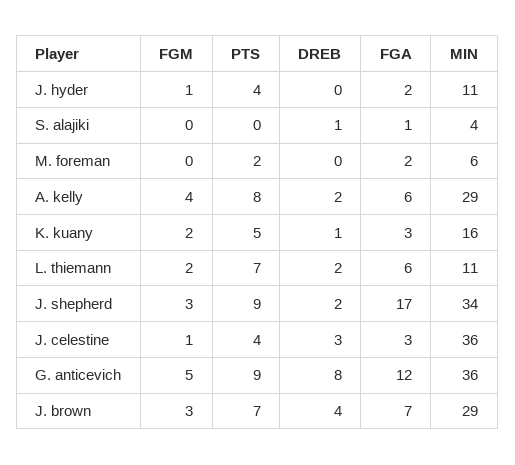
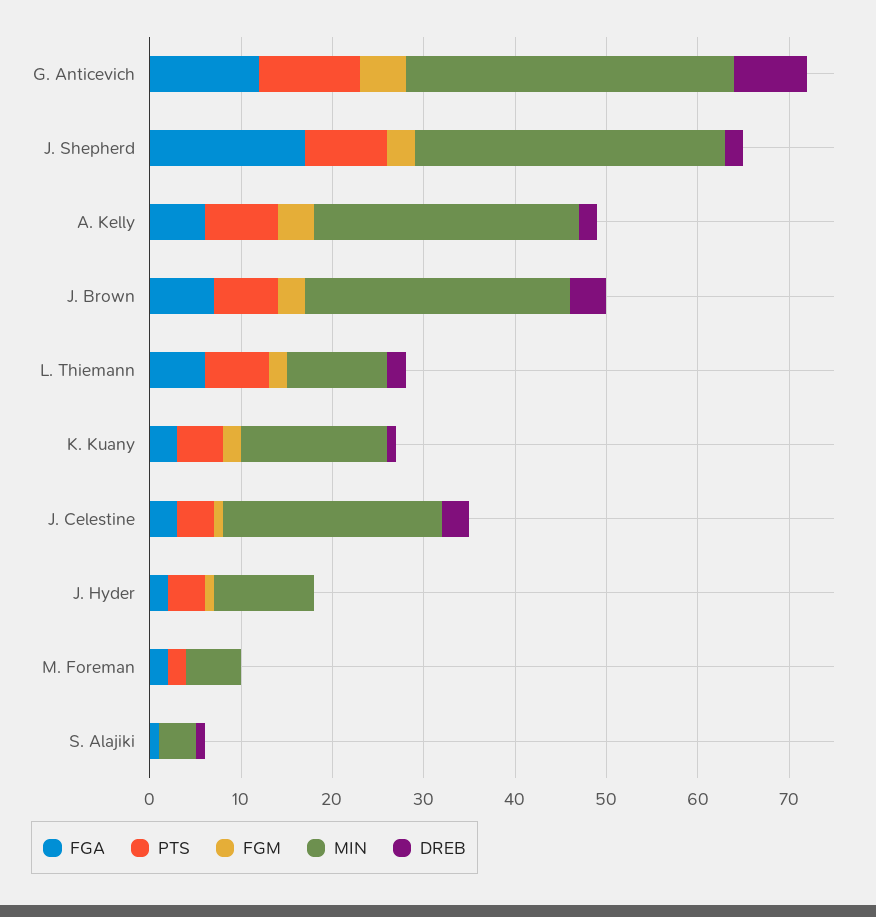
  {
    "FGM": {
      "J. hyder": 1,
      "S. alajiki": 0,
      "M. foreman": 0,
      "A. kelly": 4,
      "K. kuany": 2,
      "L. thiemann": 2,
      "J. shepherd": 3,
      "J. celestine": 1,
      "G. anticevich": 5,
      "J. brown": 3
    },
    "PTS": {
      "J. hyder": 4,
      "S. alajiki": 0,
      "M. foreman": 2,
      "A. kelly": 8,
      "K. kuany": 5,
      "L. thiemann": 7,
      "J. shepherd": 9,
      "J. celestine": 4,
-     "G. anticevich": 9,
+     "G. anticevich": 11,
      "J. brown": 7
    },
    "DREB": {
      "J. hyder": 0,
      "S. alajiki": 1,
      "M. foreman": 0,
      "A. kelly": 2,
      "K. kuany": 1,
      "L. thiemann": 2,
      "J. shepherd": 2,
      "J. celestine": 3,
      "G. anticevich": 8,
      "J. brown": 4
    },
    "FGA": {
      "J. hyder": 2,
      "S. alajiki": 1,
      "M. foreman": 2,
      "A. kelly": 6,
      "K. kuany": 3,
      "L. thiemann": 6,
      "J. shepherd": 17,
      "J. celestine": 3,
      "G. anticevich": 12,
      "J. brown": 7
    },
    "MIN": {
      "J. hyder": 11,
      "S. alajiki": 4,
      "M. foreman": 6,
      "A. kelly": 29,
      "K. kuany": 16,
      "L. thiemann": 11,
      "J. shepherd": 34,
-     "J. celestine": 36,
+     "J. celestine": 24,
      "G. anticevich": 36,
      "J. brown": 29
    }
  }

